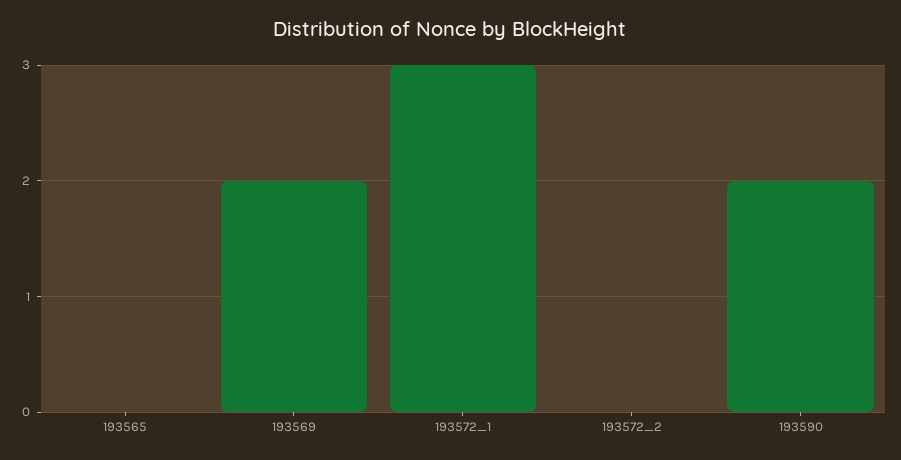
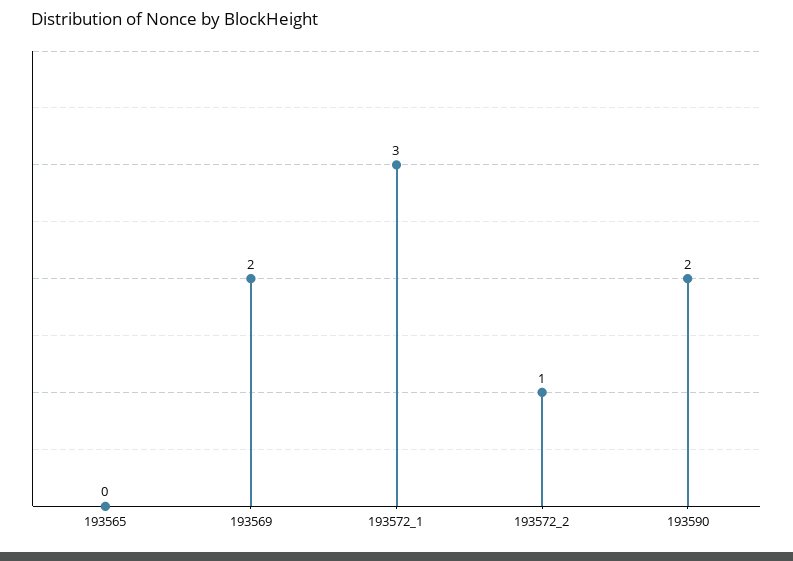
  {
    "193565": 0,
    "193569": 2,
    "193572_1": 3,
-   "193572_2": 0,
+   "193572_2": 1,
    "193590": 2
  }

